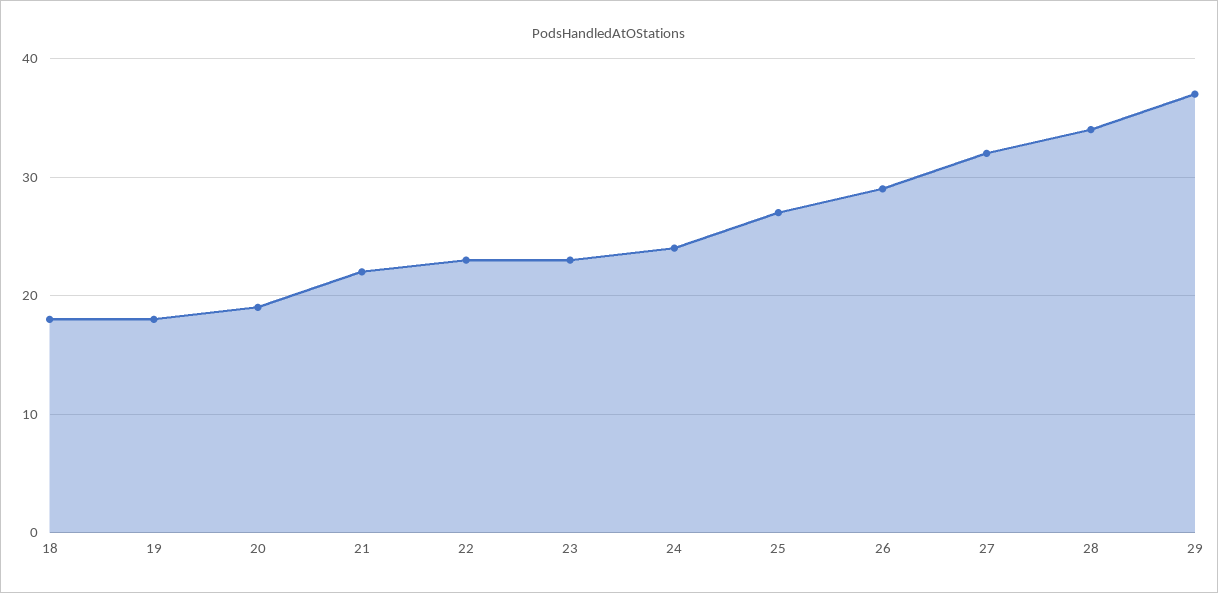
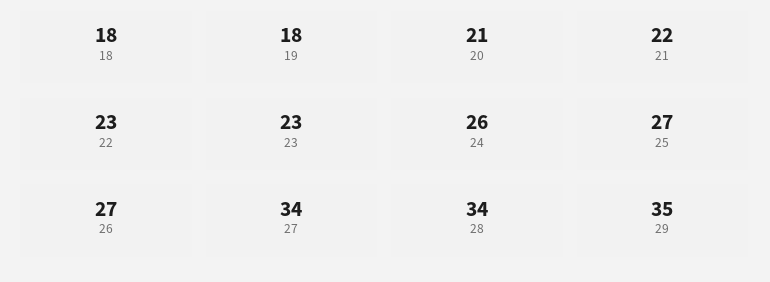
  {
    "18": 18,
    "19": 18,
-   "20": 19,
+   "20": 21,
    "21": 22,
    "22": 23,
    "23": 23,
-   "24": 24,
+   "24": 26,
    "25": 27,
-   "26": 29,
+   "26": 27,
-   "27": 32,
+   "27": 34,
    "28": 34,
-   "29": 37
+   "29": 35
  }

